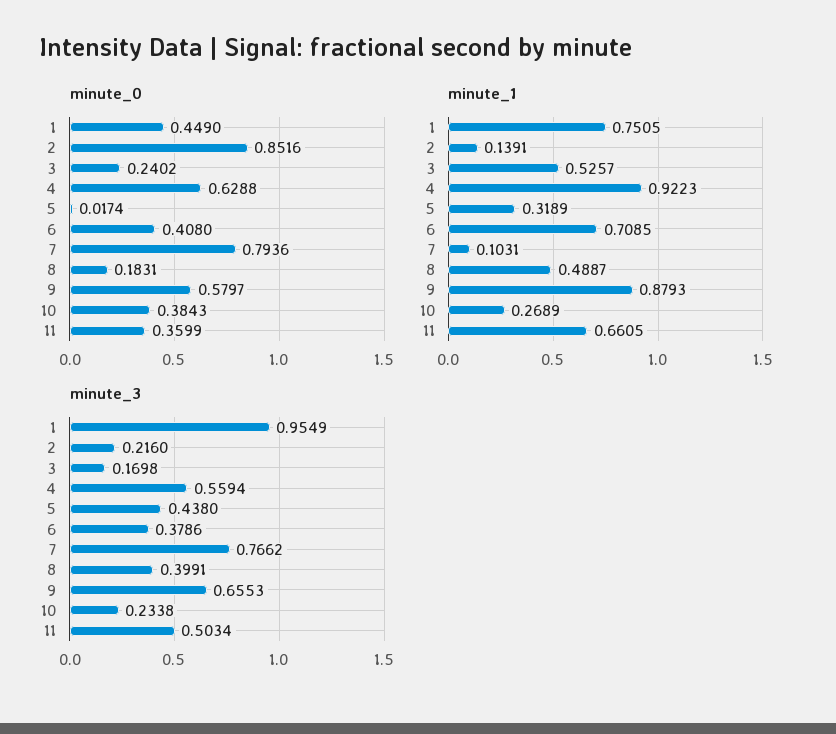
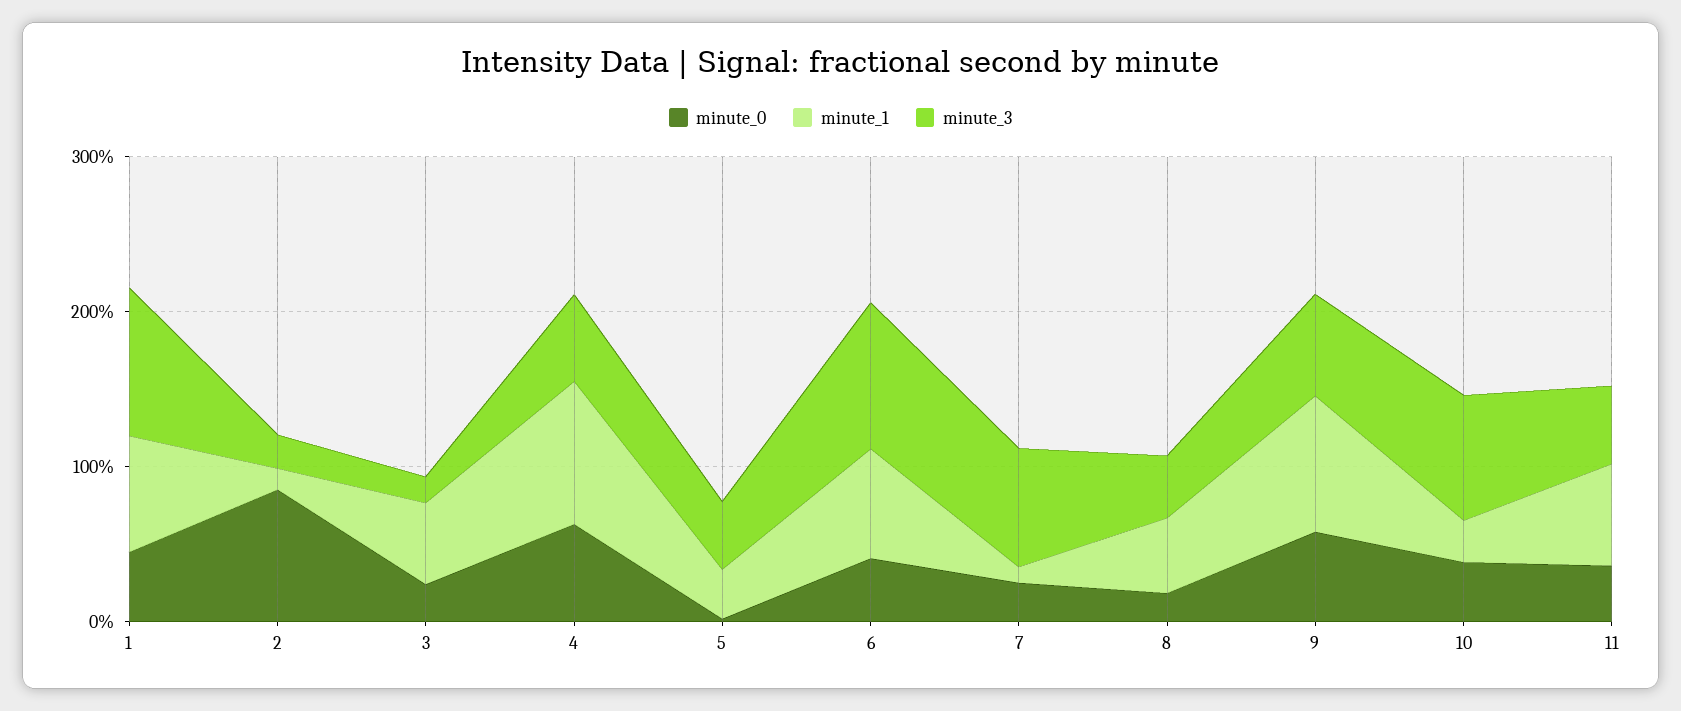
  {
    "minute_0": {
      "1": 0.449,
      "2": 0.8516,
      "3": 0.2402,
      "4": 0.6288,
      "5": 0.0174,
      "6": 0.408,
-     "7": 0.7936,
+     "7": 0.2,
      "8": 0.1831,
      "9": 0.5797,
      "10": 0.3843,
      "11": 0.3599
    },
    "minute_1": {
      "1": 0.7505,
      "2": 0.1391,
      "3": 0.5257,
      "4": 0.9223,
      "5": 0.3189,
      "6": 0.7085,
      "7": 0.1031,
      "8": 0.4887,
      "9": 0.8793,
      "10": 0.2689,
      "11": 0.6605
    },
    "minute_3": {
      "1": 0.9549,
      "2": 0.216,
      "3": 0.1698,
      "4": 0.5594,
      "5": 0.438,
-     "6": 0.3786,
+     "6": 1,
      "7": 0.7662,
      "8": 0.3991,
      "9": 0.6553,
-     "10": 0.2338,
+     "10": 0.8,
      "11": 0.5034
    }
  }

